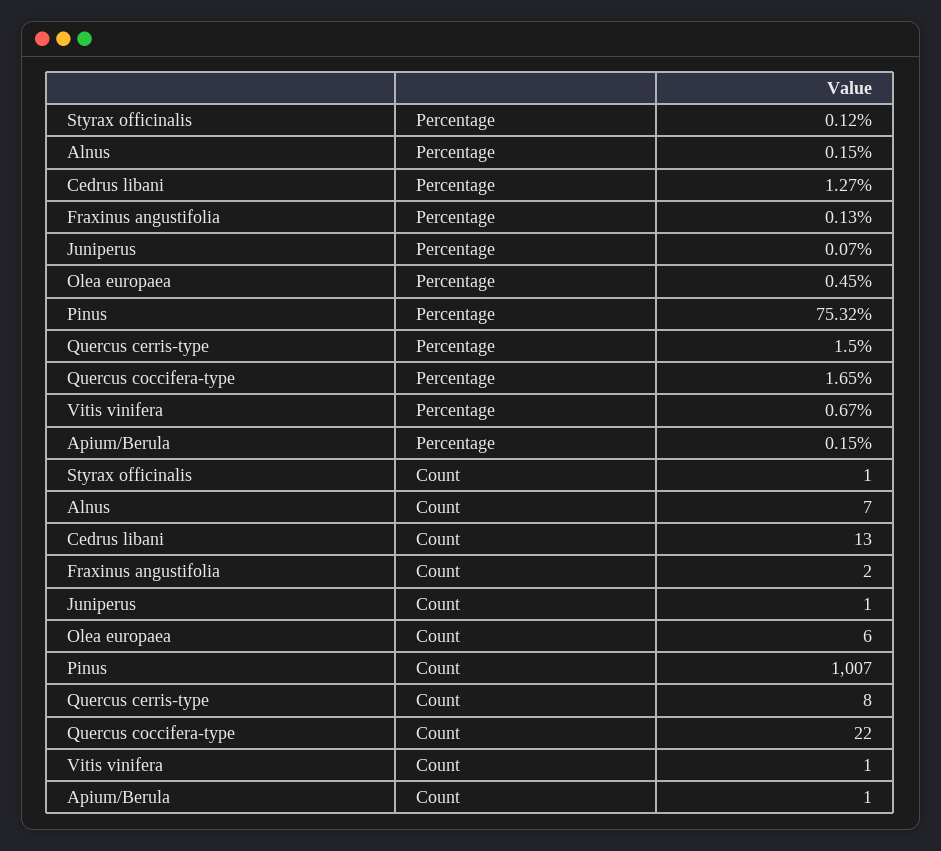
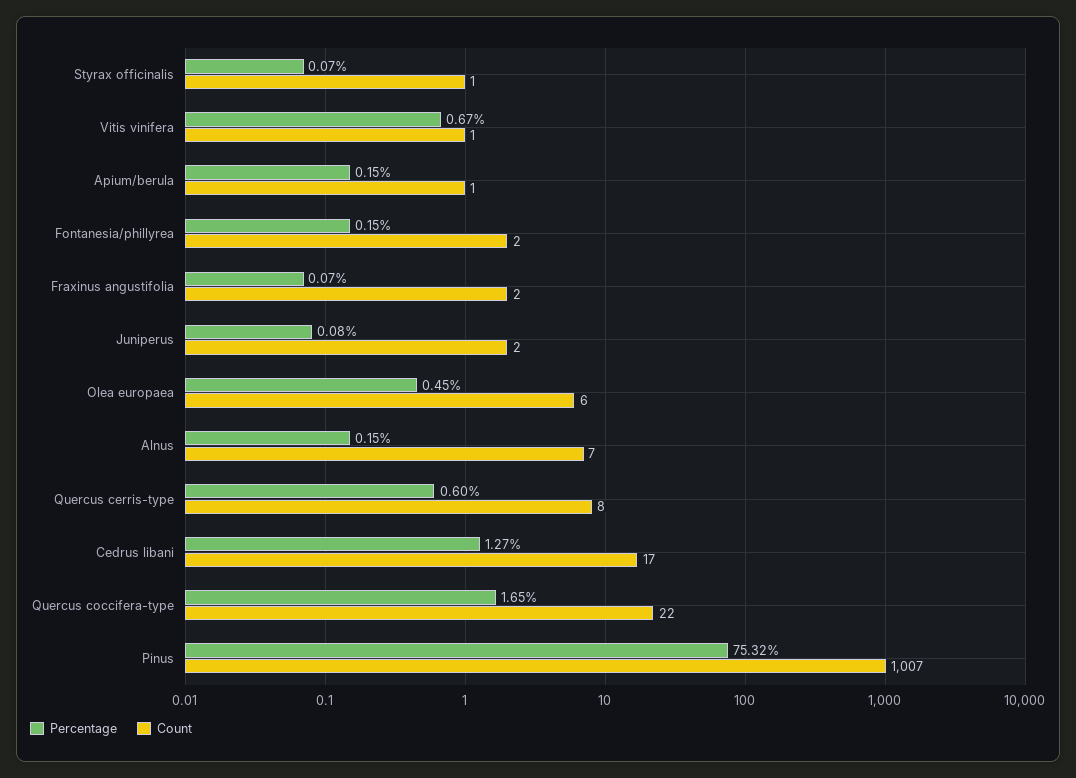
  {
    "Percentage": {
-     "Styrax officinalis": 0.12,
+     "Styrax officinalis": 0.07,
      "Alnus": 0.15,
      "Cedrus libani": 1.27,
-     "Fraxinus angustifolia": 0.13,
+     "Fraxinus angustifolia": 0.07,
-     "Juniperus": 0.07,
+     "Juniperus": 0.08,
      "Olea europaea": 0.45,
      "Pinus": 75.32,
-     "Quercus cerris-type": 1.5,
+     "Quercus cerris-type": 0.6,
      "Quercus coccifera-type": 1.65,
      "Vitis vinifera": 0.67,
-     "Apium/Berula": 0.15
+     "Apium/Berula": 0.15,
+     "Fontanesia/phillyrea": 0.15
    },
    "Count": {
      "Styrax officinalis": 1,
      "Alnus": 7,
-     "Cedrus libani": 13,
+     "Cedrus libani": 17,
      "Fraxinus angustifolia": 2,
-     "Juniperus": 1,
+     "Juniperus": 2,
      "Olea europaea": 6,
      "Pinus": 1007,
      "Quercus cerris-type": 8,
      "Quercus coccifera-type": 22,
      "Vitis vinifera": 1,
-     "Apium/Berula": 1
+     "Apium/Berula": 1,
+     "Fontanesia/phillyrea": 2
    }
  }

